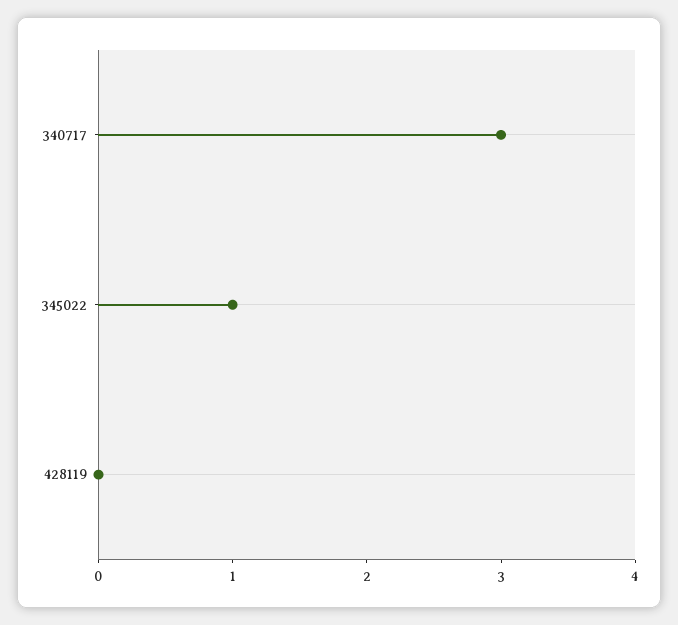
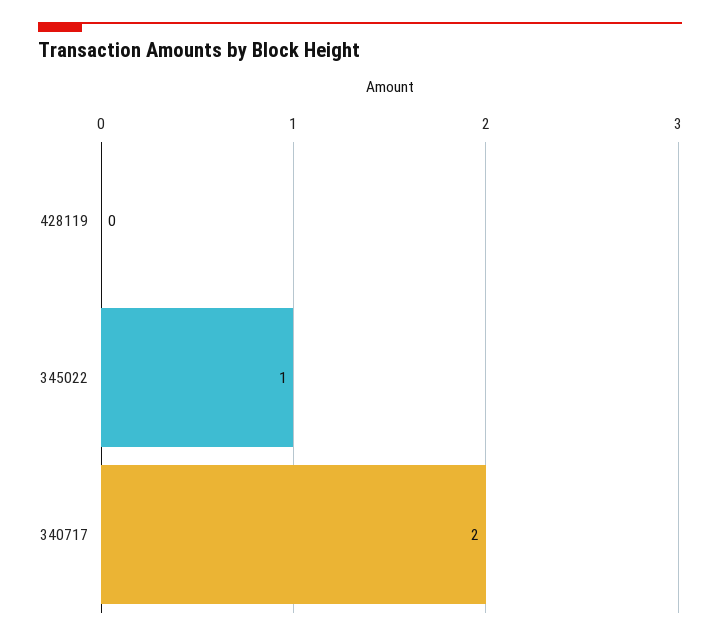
  {
-   "340717": 3,
+   "340717": 2,
    "345022": 1,
    "428119": 0
  }

